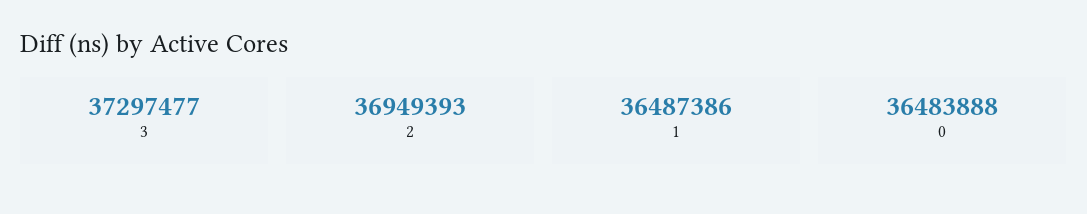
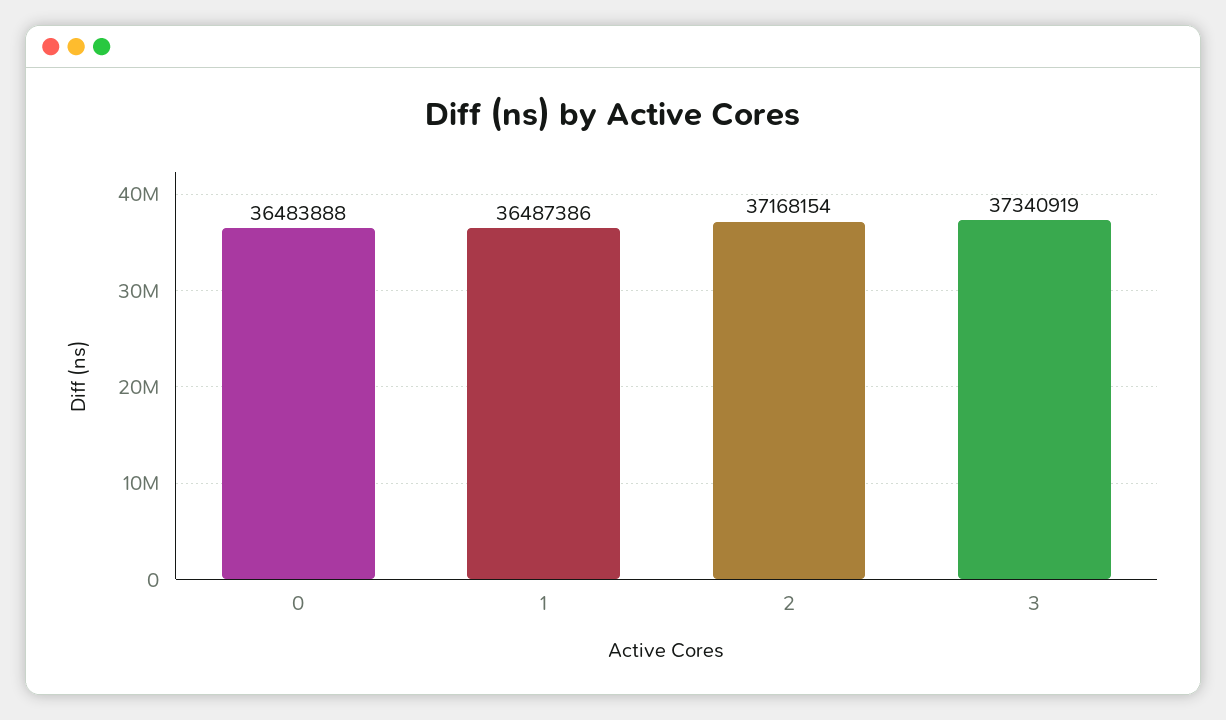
  {
-   "3": 37297477,
+   "3": 37340919,
-   "2": 36949393,
+   "2": 37168154,
    "1": 36487386,
    "0": 36483888
  }

